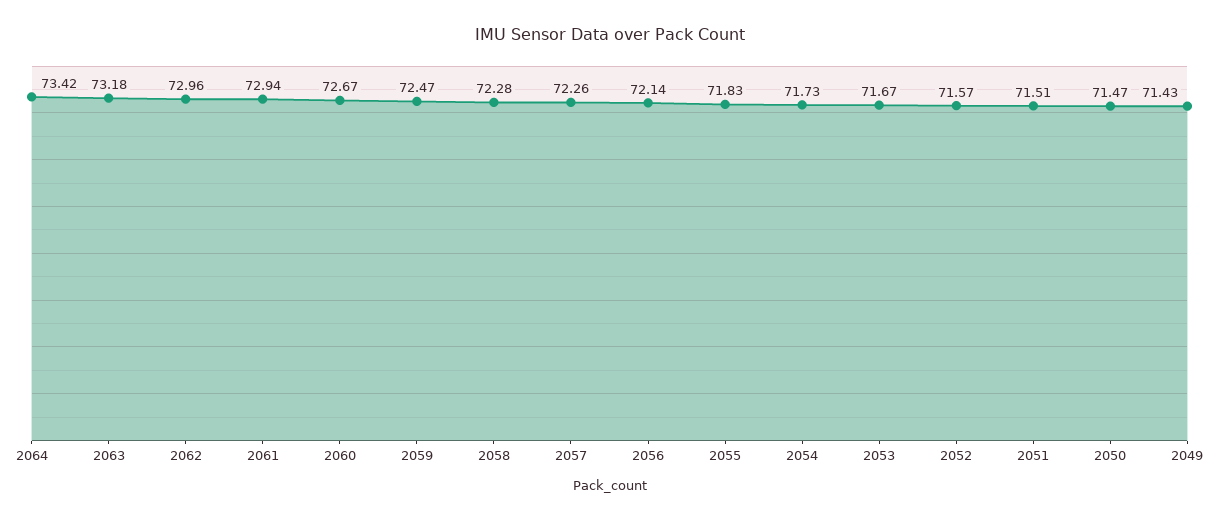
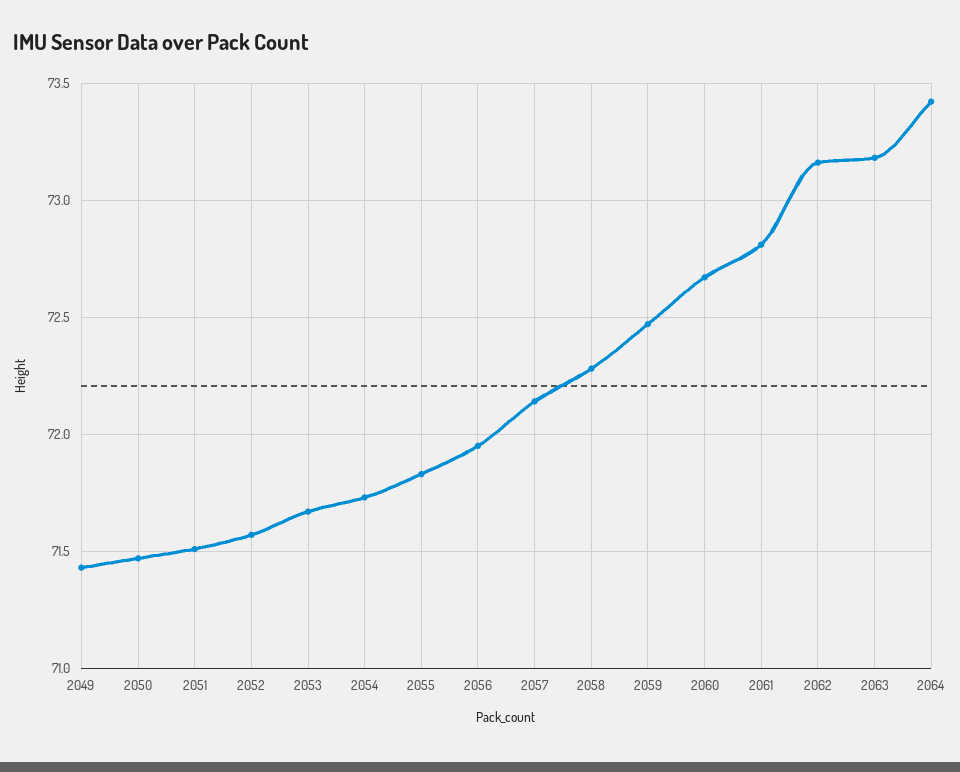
  {
    "2064": 73.42,
    "2063": 73.18,
-   "2062": 72.96,
+   "2062": 73.15,
-   "2061": 72.94,
+   "2061": 72.8,
    "2060": 72.67,
    "2059": 72.47,
    "2058": 72.28,
-   "2057": 72.26,
+   "2057": 72.15,
-   "2056": 72.14,
+   "2056": 71.95,
    "2055": 71.83,
    "2054": 71.73,
    "2053": 71.67,
    "2052": 71.57,
    "2051": 71.51,
    "2050": 71.47,
    "2049": 71.43
  }

